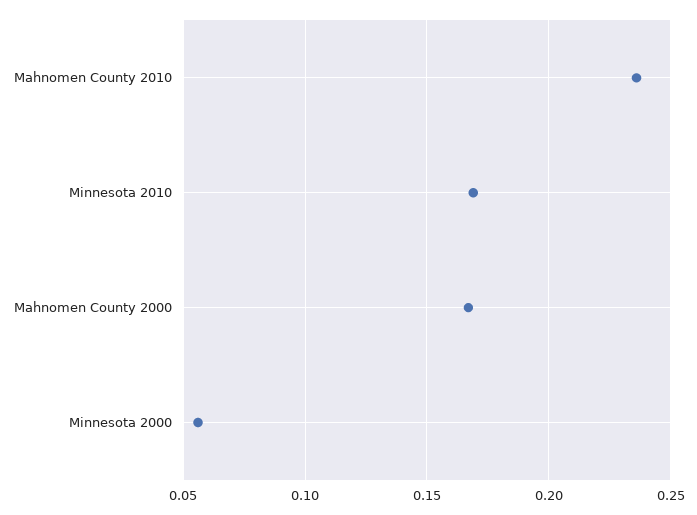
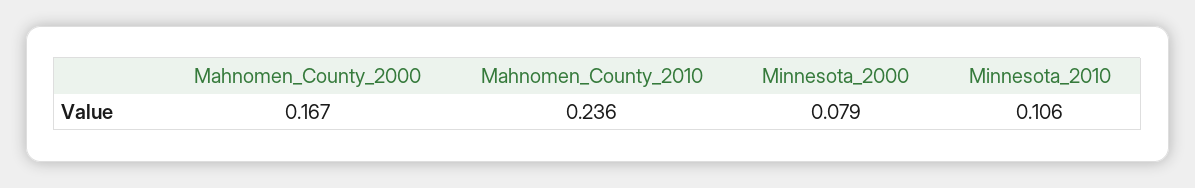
  {
    "Mahnomen County 2010": 0.236,
-   "Minnesota 2010": 0.17,
+   "Minnesota 2010": 0.106,
    "Mahnomen County 2000": 0.167,
-   "Minnesota 2000": 0.055
+   "Minnesota 2000": 0.079
  }

